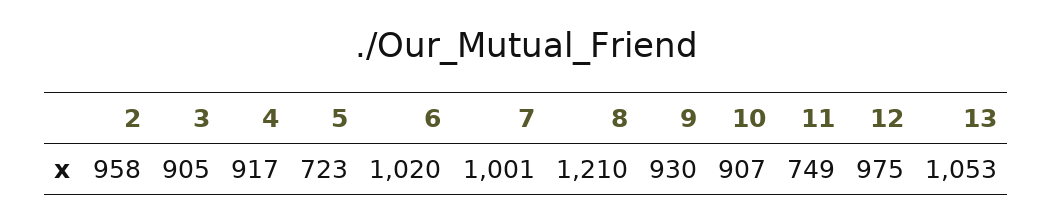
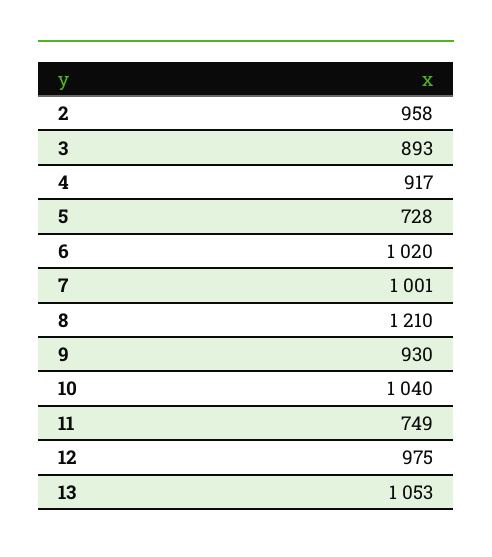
  {
    "2": 958,
-   "3": 905,
+   "3": 893,
    "4": 917,
-   "5": 723,
+   "5": 728,
    "6": 1020,
    "7": 1001,
    "8": 1210,
    "9": 930,
-   "10": 907,
+   "10": 1040,
    "11": 749,
    "12": 975,
    "13": 1053
  }

